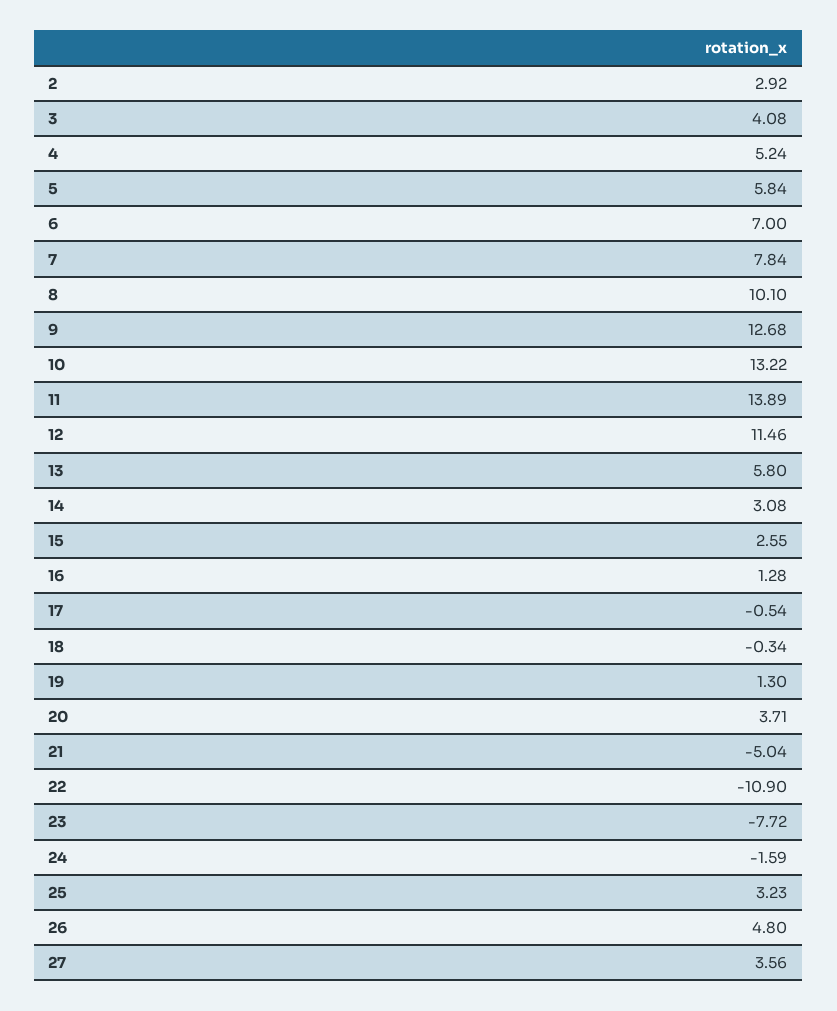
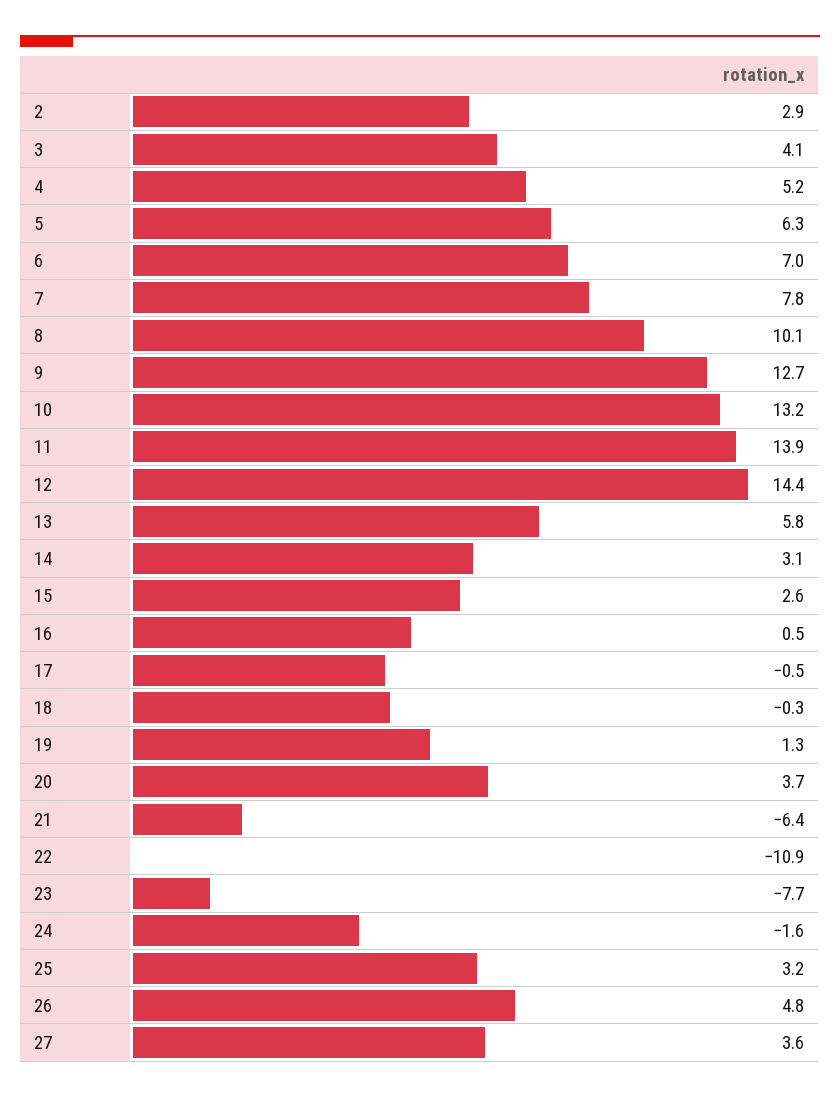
  {
    "2": 2.92,
    "3": 4.08,
    "4": 5.24,
-   "5": 5.84,
+   "5": 6.3,
    "6": 7,
    "7": 7.84,
    "8": 10.1,
    "9": 12.68,
    "10": 13.22,
    "11": 13.89,
-   "12": 11.46,
+   "12": 14.4,
    "13": 5.8,
    "14": 3.08,
    "15": 2.55,
-   "16": 1.28,
+   "16": 0.5,
    "17": -0.54,
    "18": -0.34,
    "19": 1.3,
    "20": 3.71,
-   "21": -5.04,
+   "21": -6.4,
    "22": -10.9,
    "23": -7.72,
    "24": -1.59,
    "25": 3.23,
    "26": 4.8,
    "27": 3.56
  }

